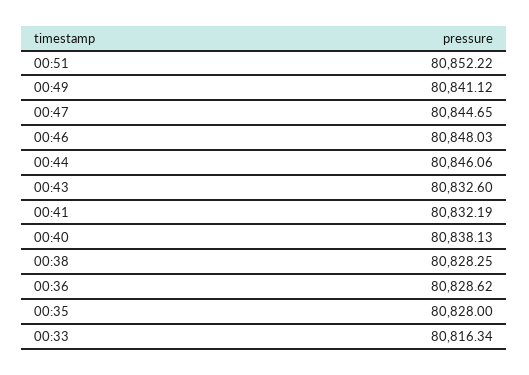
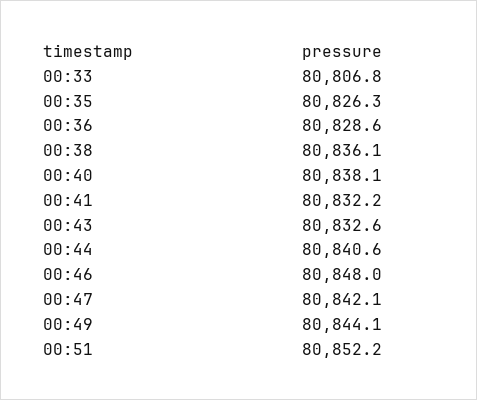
  {
    "00:51": 80852.22,
-   "00:49": 80841.12,
+   "00:49": 80844.1,
-   "00:47": 80844.65,
+   "00:47": 80842.1,
    "00:46": 80848.03,
-   "00:44": 80846.06,
+   "00:44": 80840.6,
    "00:43": 80832.6,
    "00:41": 80832.19,
    "00:40": 80838.13,
-   "00:38": 80828.25,
+   "00:38": 80836.1,
    "00:36": 80828.62,
-   "00:35": 80828,
+   "00:35": 80826.3,
-   "00:33": 80816.34
+   "00:33": 80806.8
  }

